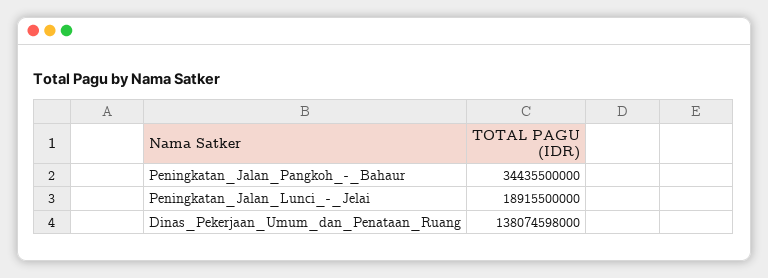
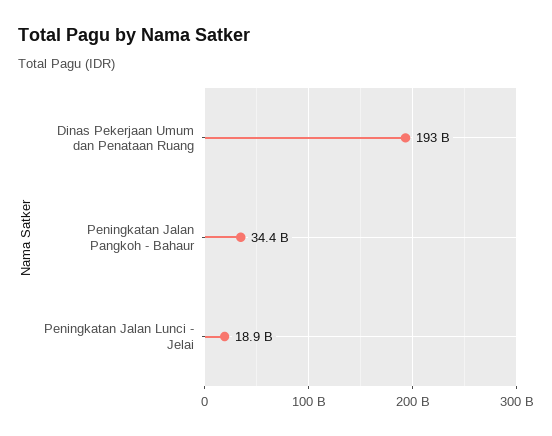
  {
    "Peningkatan_Jalan_Pangkoh_-_Bahaur": 34435500000,
    "Peningkatan_Jalan_Lunci_-_Jelai": 18915500000,
-   "Dinas_Pekerjaan_Umum_dan_Penataan_Ruang": 138074598000
+   "Dinas_Pekerjaan_Umum_dan_Penataan_Ruang": 193000000000
  }

